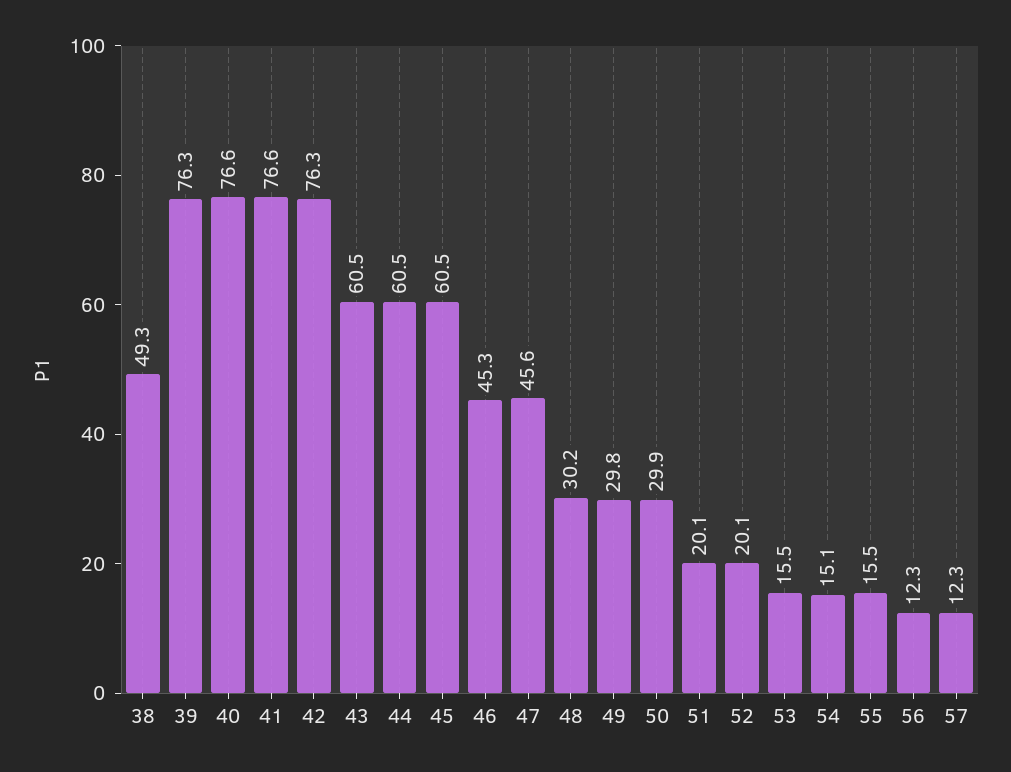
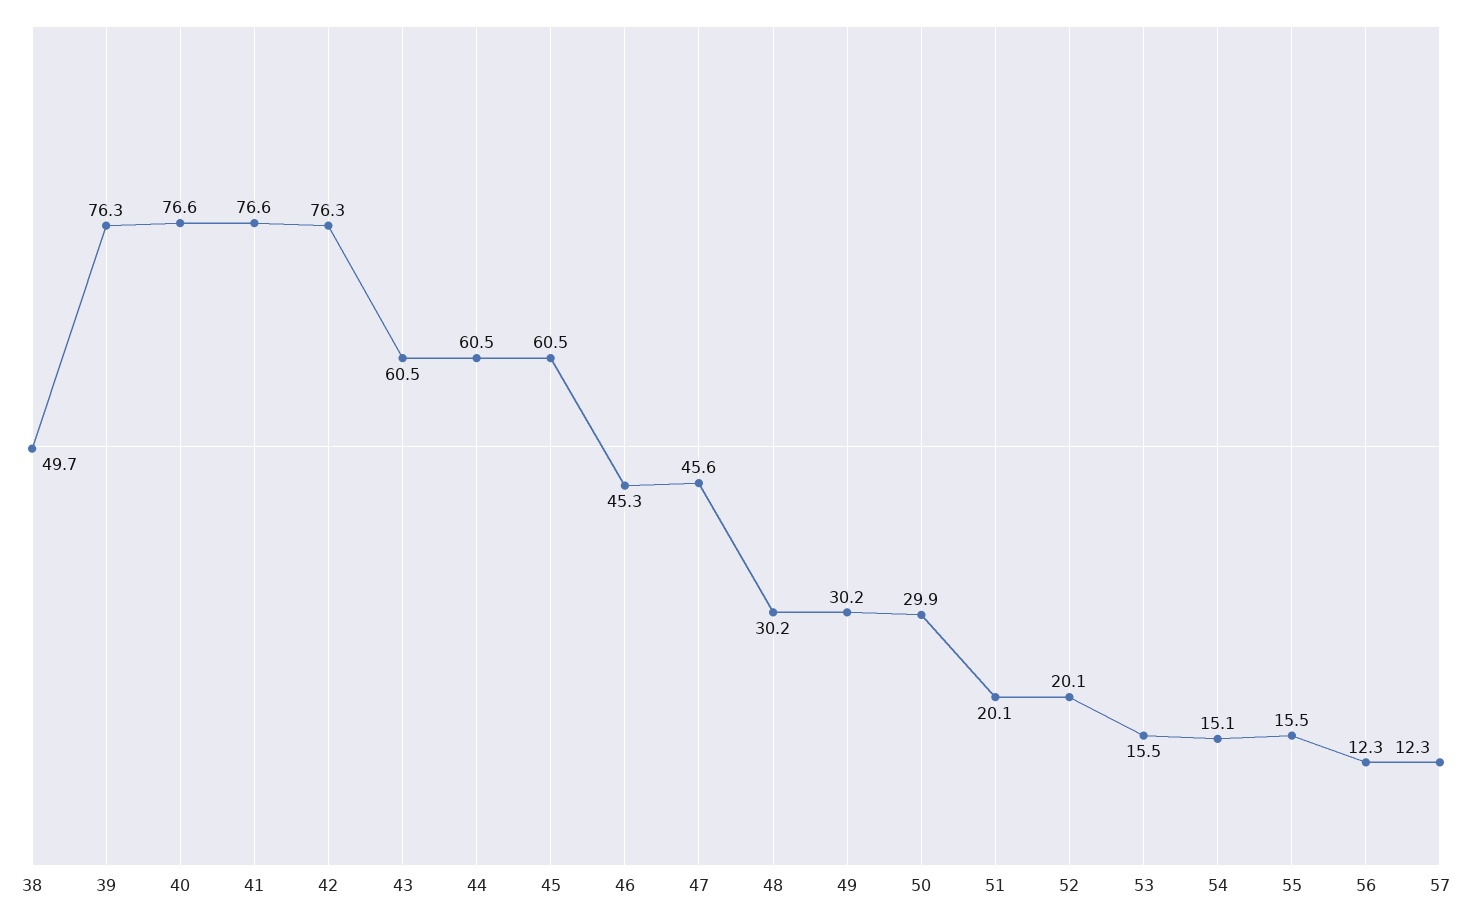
  {
-   "38": 49.3,
+   "38": 49.7,
    "39": 76.3,
    "40": 76.6,
    "41": 76.6,
    "42": 76.3,
    "43": 60.5,
    "44": 60.5,
    "45": 60.5,
    "46": 45.3,
    "47": 45.6,
    "48": 30.2,
-   "49": 29.8,
+   "49": 30.2,
    "50": 29.9,
    "51": 20.1,
    "52": 20.1,
    "53": 15.5,
    "54": 15.1,
    "55": 15.5,
    "56": 12.3,
    "57": 12.3
  }

